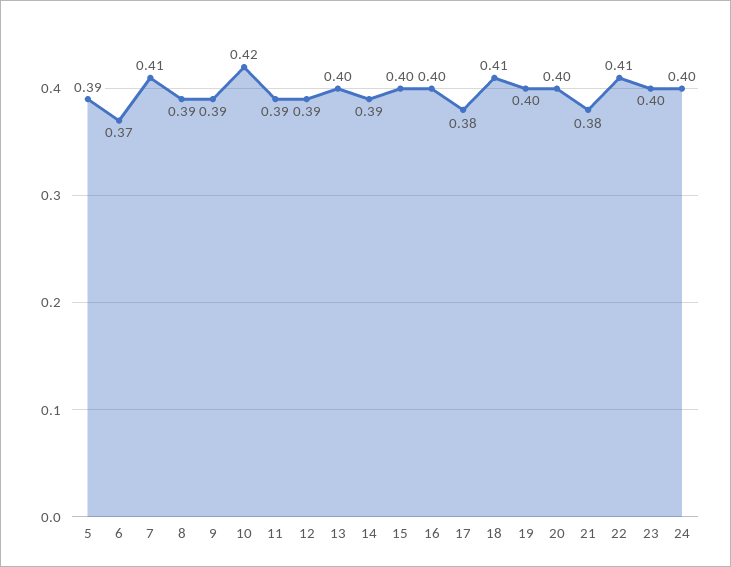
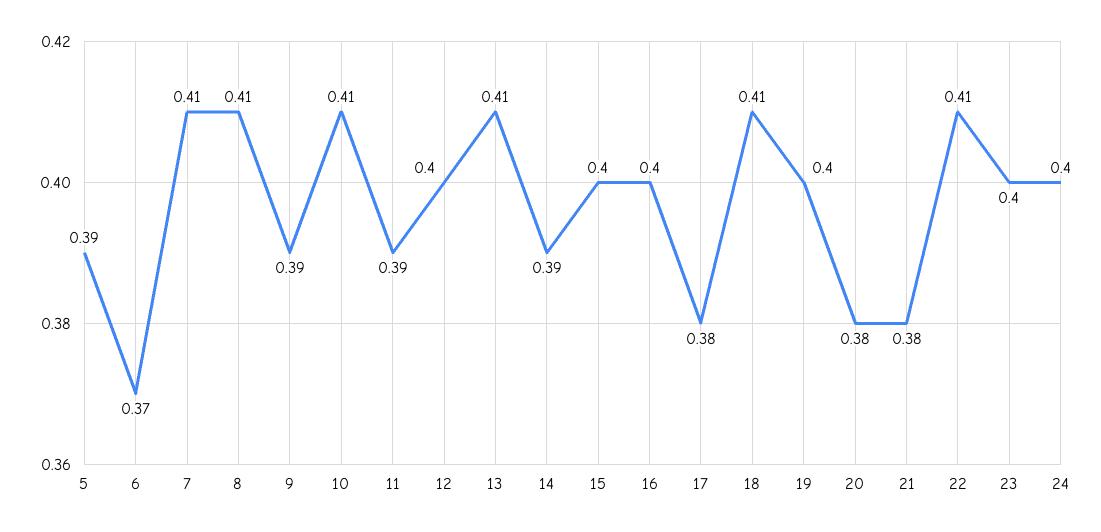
  {
    "5": 0.39,
    "6": 0.37,
    "7": 0.41,
-   "8": 0.39,
+   "8": 0.41,
    "9": 0.39,
-   "10": 0.42,
+   "10": 0.41,
    "11": 0.39,
-   "12": 0.39,
+   "12": 0.4,
-   "13": 0.4,
+   "13": 0.41,
    "14": 0.39,
    "15": 0.4,
    "16": 0.4,
    "17": 0.38,
    "18": 0.41,
    "19": 0.4,
-   "20": 0.4,
+   "20": 0.38,
    "21": 0.38,
    "22": 0.41,
    "23": 0.4,
    "24": 0.4
  }

